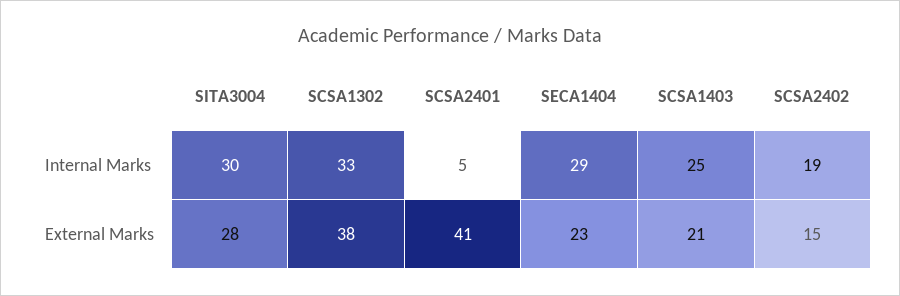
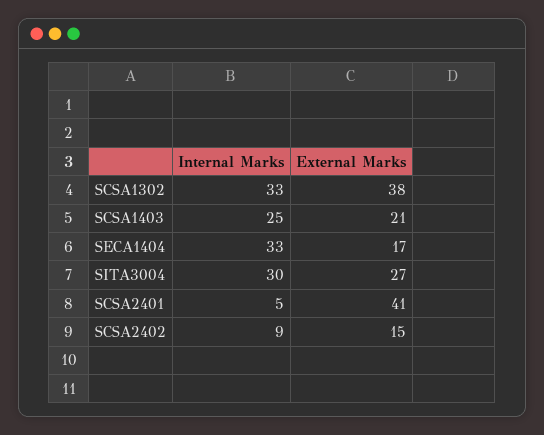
  {
    "SITA3004": {
      "Internal Marks": 30,
-     "External Marks": 28
+     "External Marks": 27
    },
    "SCSA1302": {
      "Internal Marks": 33,
      "External Marks": 38
    },
    "SCSA2401": {
      "Internal Marks": 5,
      "External Marks": 41
    },
    "SECA1404": {
-     "Internal Marks": 29,
+     "Internal Marks": 33,
-     "External Marks": 23
+     "External Marks": 17
    },
    "SCSA1403": {
      "Internal Marks": 25,
      "External Marks": 21
    },
    "SCSA2402": {
-     "Internal Marks": 19,
+     "Internal Marks": 9,
      "External Marks": 15
    }
  }

